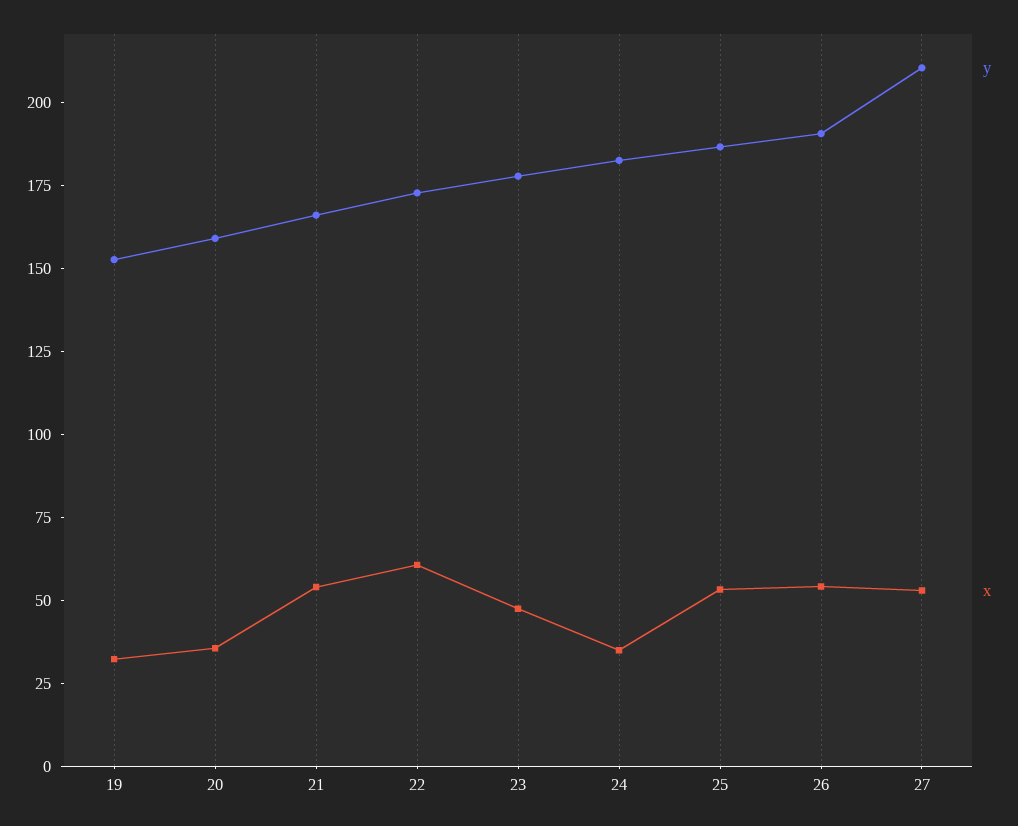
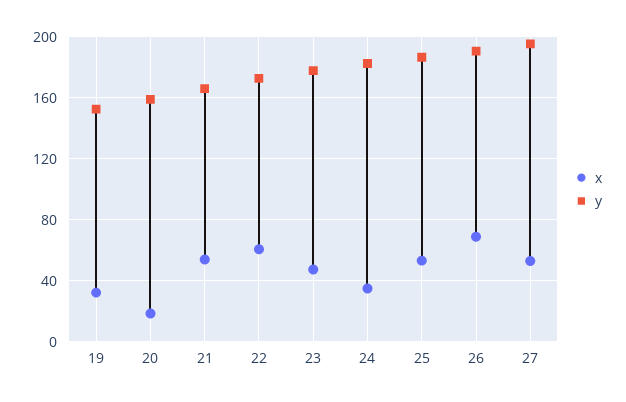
  {
    "y": {
      "19": 155,
      "20": 160,
      "21": 165,
      "22": 175,
      "23": 180,
      "24": 185,
      "25": 185,
      "26": 190,
-     "27": 210
+     "27": 195
    },
    "x": {
      "19": 30,
-     "20": 35,
+     "20": 20,
      "21": 55,
      "22": 60,
      "23": 50,
      "24": 35,
      "25": 55,
-     "26": 55,
+     "26": 70,
      "27": 55
    }
  }

